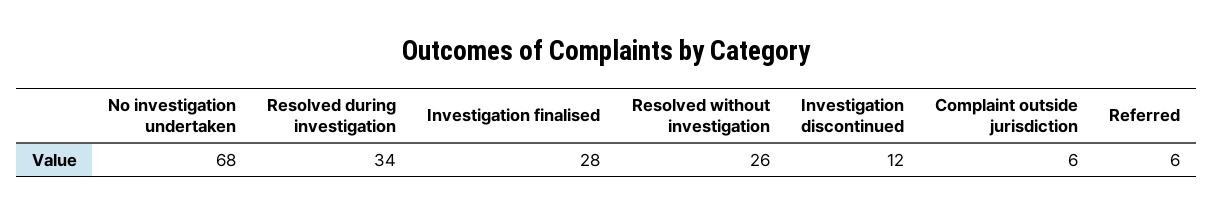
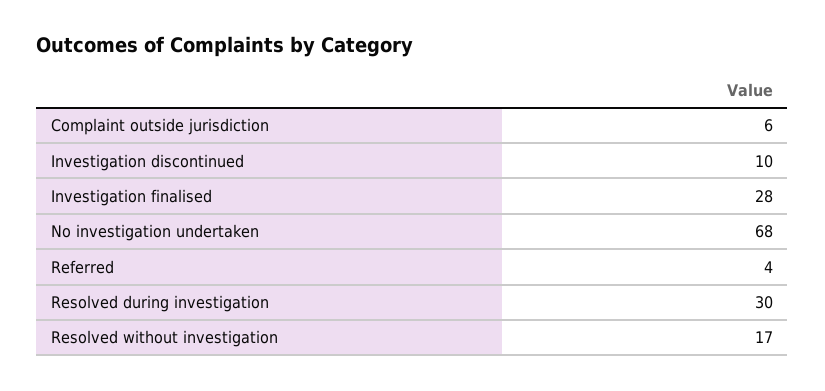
  {
    "No investigation undertaken": 68,
-   "Resolved during investigation": 34,
+   "Resolved during investigation": 30,
    "Investigation finalised": 28,
-   "Resolved without investigation": 26,
+   "Resolved without investigation": 17,
-   "Investigation discontinued": 12,
+   "Investigation discontinued": 10,
    "Complaint outside jurisdiction": 6,
-   "Referred": 6
+   "Referred": 4
  }

